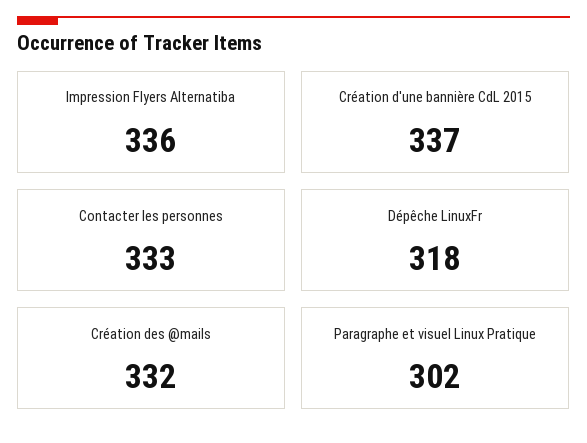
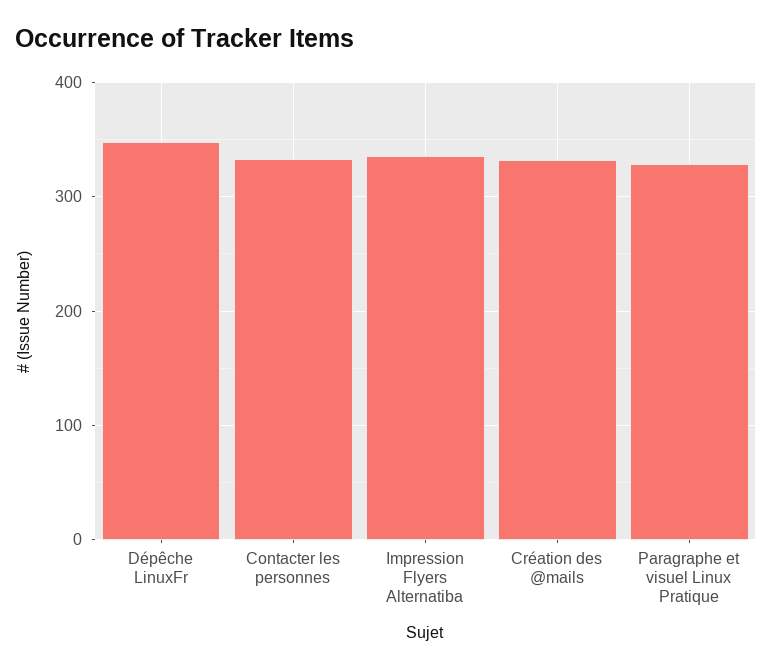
  {
    "Impression Flyers Alternatiba": 336,
-   "Création d'une bannière CdL 2015": 337,
    "Contacter les personnes": 333,
-   "Dépêche LinuxFr": 318,
+   "Dépêche LinuxFr": 350,
    "Création des @mails": 332,
-   "Paragraphe et visuel Linux Pratique": 302
+   "Paragraphe et visuel Linux Pratique": 330
  }

